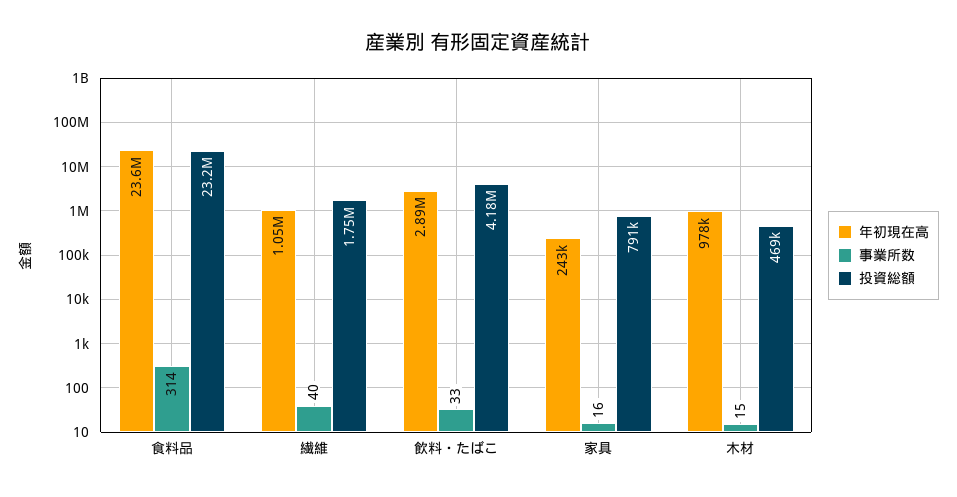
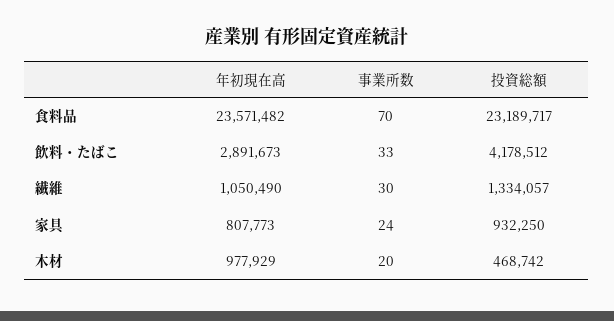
  {
    "年初現在高": {
      "食料品": 23571482,
      "繊維": 1050490,
      "飲料・たばこ": 2891673,
-     "家具": 243000,
+     "家具": 807773,
      "木材": 977929
    },
    "事業所数": {
-     "食料品": 314,
+     "食料品": 70,
-     "繊維": 40,
+     "繊維": 30,
      "飲料・たばこ": 33,
-     "家具": 16,
+     "家具": 24,
-     "木材": 15
+     "木材": 20
    },
    "投資総額": {
      "食料品": 23189717,
-     "繊維": 1750000,
+     "繊維": 1334057,
      "飲料・たばこ": 4178512,
-     "家具": 791000,
+     "家具": 932250,
      "木材": 468742
    }
  }

